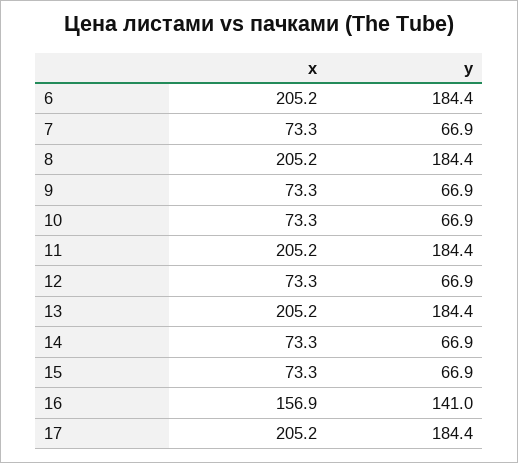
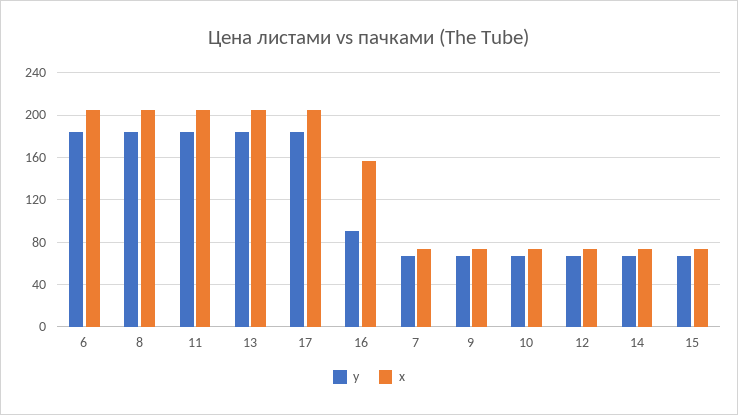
  {
    "x": {
      "6": 205.2,
      "7": 73.3,
      "8": 205.2,
      "9": 73.3,
      "10": 73.3,
      "11": 205.2,
      "12": 73.3,
      "13": 205.2,
      "14": 73.3,
      "15": 73.3,
      "16": 156.9,
      "17": 205.2
    },
    "y": {
      "6": 184.4,
      "7": 66.9,
      "8": 184.4,
      "9": 66.9,
      "10": 66.9,
      "11": 184.4,
      "12": 66.9,
      "13": 184.4,
      "14": 66.9,
      "15": 66.9,
-     "16": 141,
+     "16": 90,
      "17": 184.4
    }
  }

